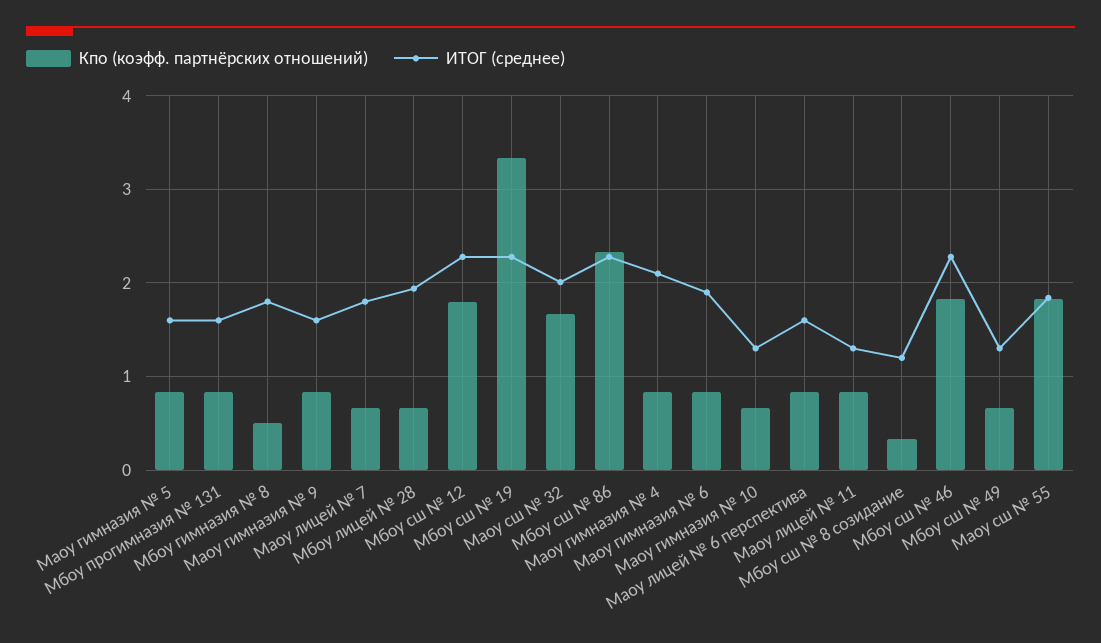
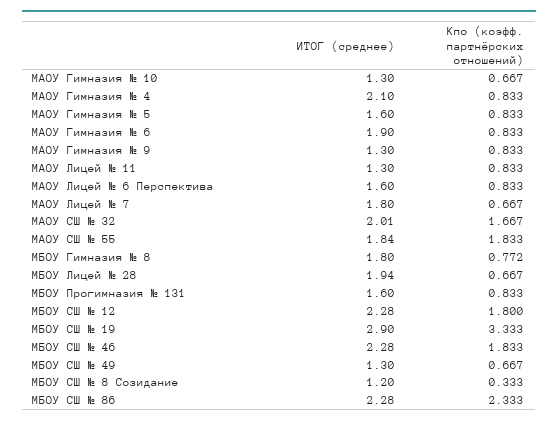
  {
    "Кпо (коэфф. партнёрских отношений)": {
      "Маоу гимназия № 5": 0.833,
      "Мбоу прогимназия № 131": 0.833,
-     "Мбоу гимназия № 8": 0.5,
+     "Мбоу гимназия № 8": 0.772,
      "Маоу гимназия № 9": 0.833,
      "Маоу лицей № 7": 0.667,
      "Мбоу лицей № 28": 0.667,
      "Мбоу сш № 12": 1.8,
      "Мбоу сш № 19": 3.333,
      "Маоу сш № 32": 1.667,
      "Мбоу сш № 86": 2.333,
      "Маоу гимназия № 4": 0.833,
      "Маоу гимназия № 6": 0.833,
      "Маоу гимназия № 10": 0.667,
      "Маоу лицей № 6 перспектива": 0.833,
      "Маоу лицей № 11": 0.833,
      "Мбоу сш № 8 созидание": 0.333,
      "Мбоу сш № 46": 1.833,
      "Мбоу сш № 49": 0.667,
      "Маоу сш № 55": 1.833
    },
    "ИТОГ (среднее)": {
      "Маоу гимназия № 5": 1.6,
      "Мбоу прогимназия № 131": 1.6,
      "Мбоу гимназия № 8": 1.8,
-     "Маоу гимназия № 9": 1.6,
+     "Маоу гимназия № 9": 1.3,
      "Маоу лицей № 7": 1.8,
      "Мбоу лицей № 28": 1.94,
      "Мбоу сш № 12": 2.28,
-     "Мбоу сш № 19": 2.3,
+     "Мбоу сш № 19": 2.9,
      "Маоу сш № 32": 2.01,
      "Мбоу сш № 86": 2.28,
      "Маоу гимназия № 4": 2.1,
      "Маоу гимназия № 6": 1.9,
      "Маоу гимназия № 10": 1.3,
      "Маоу лицей № 6 перспектива": 1.6,
      "Маоу лицей № 11": 1.3,
      "Мбоу сш № 8 созидание": 1.2,
      "Мбоу сш № 46": 2.28,
      "Мбоу сш № 49": 1.3,
      "Маоу сш № 55": 1.84
    }
  }

